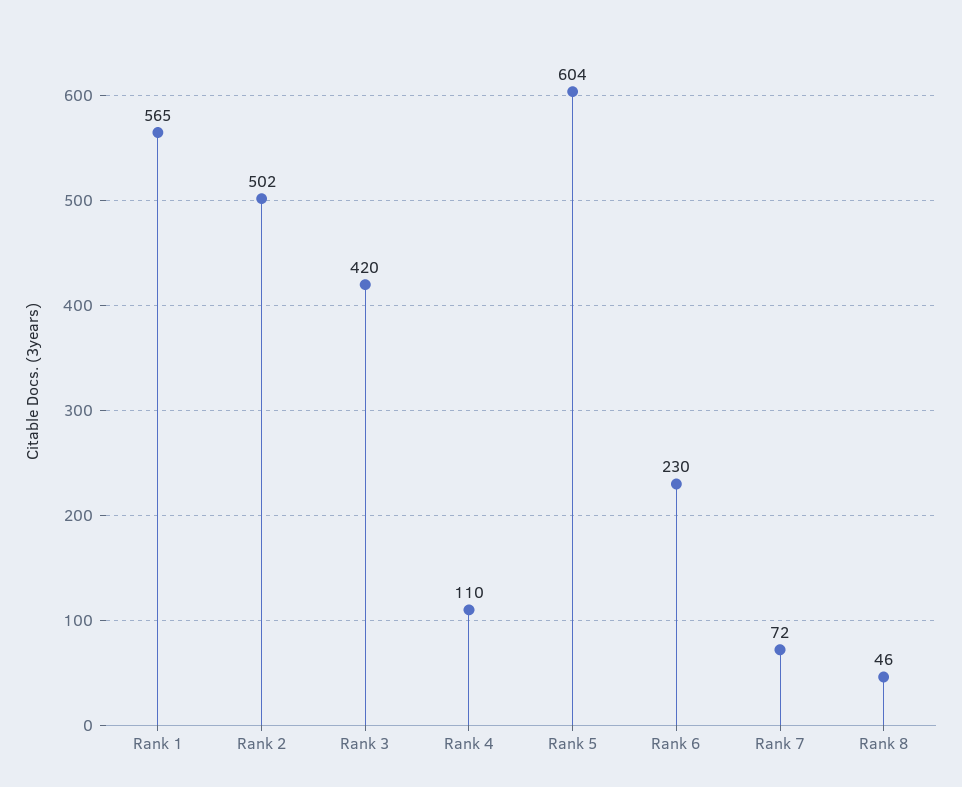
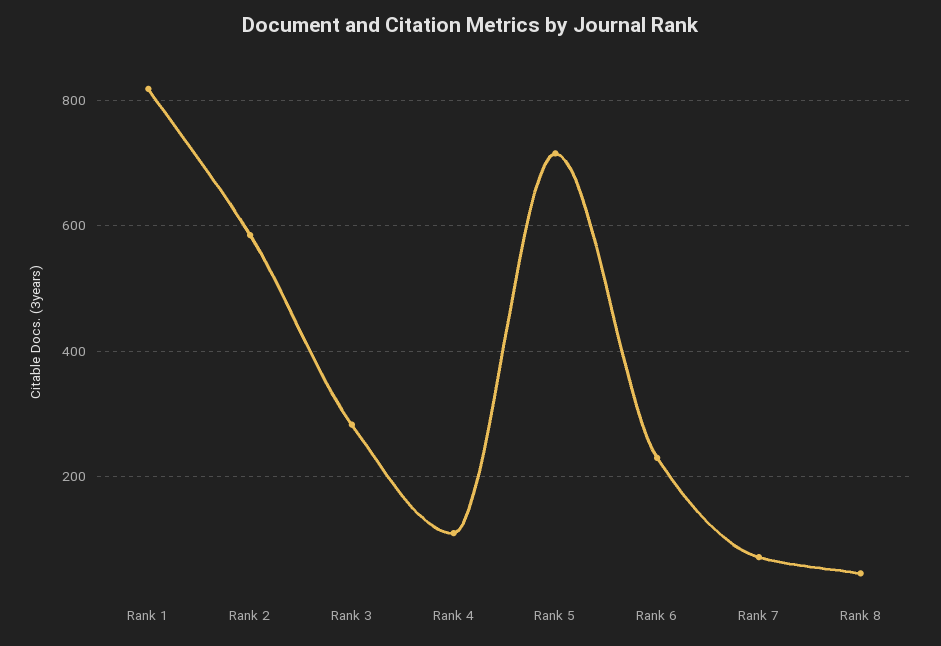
  {
-   "Rank 1": 565,
+   "Rank 1": 820,
-   "Rank 2": 502,
+   "Rank 2": 580,
-   "Rank 3": 420,
+   "Rank 3": 280,
    "Rank 4": 110,
-   "Rank 5": 604,
+   "Rank 5": 720,
    "Rank 6": 230,
    "Rank 7": 72,
    "Rank 8": 46
  }

